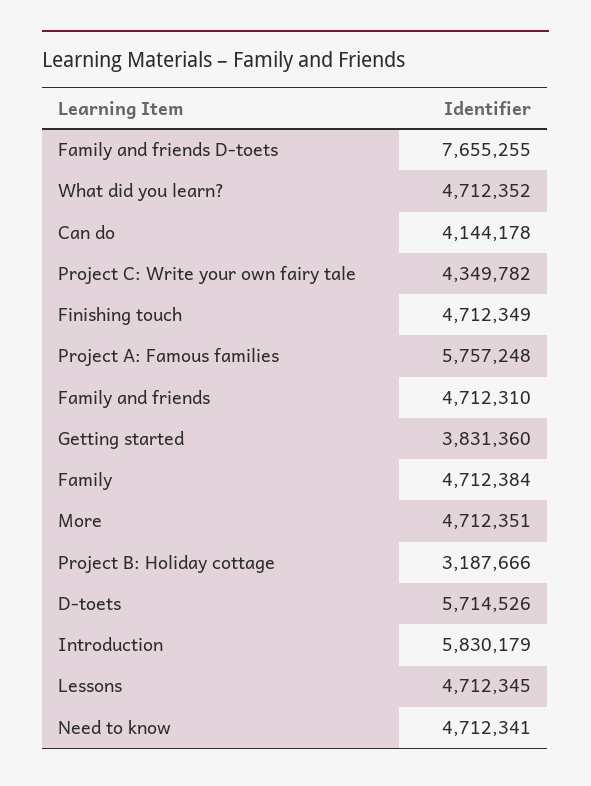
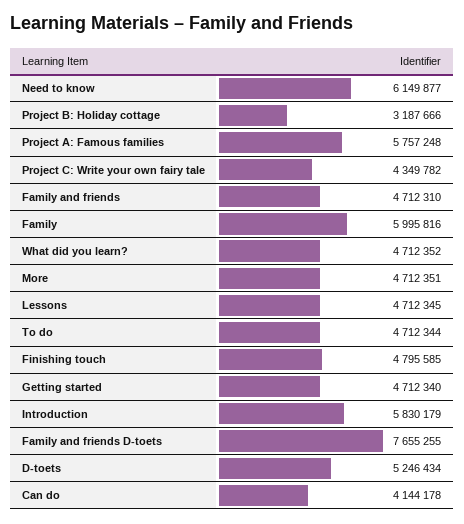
  {
    "Family and friends D-toets": 7655255,
    "What did you learn?": 4712352,
    "Can do": 4144178,
    "Project C: Write your own fairy tale": 4349782,
-   "Finishing touch": 4712349,
+   "Finishing touch": 4795585,
    "Project A: Famous families": 5757248,
    "Family and friends": 4712310,
-   "Getting started": 3831360,
+   "Getting started": 4712340,
-   "Family": 4712384,
+   "Family": 5995816,
    "More": 4712351,
    "Project B: Holiday cottage": 3187666,
-   "D-toets": 5714526,
+   "D-toets": 5246434,
    "Introduction": 5830179,
    "Lessons": 4712345,
-   "Need to know": 4712341
+   "Need to know": 6149877,
+   "To do": 4712344
  }

